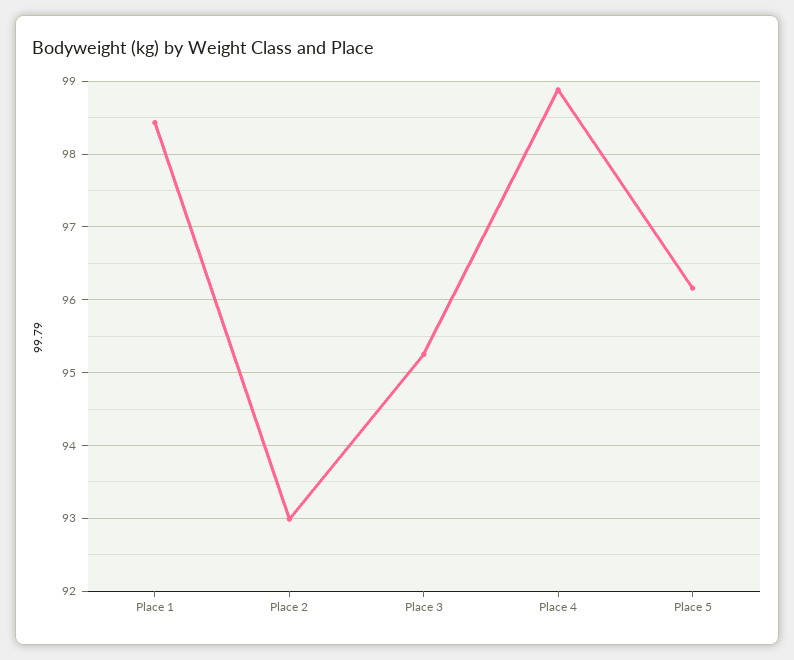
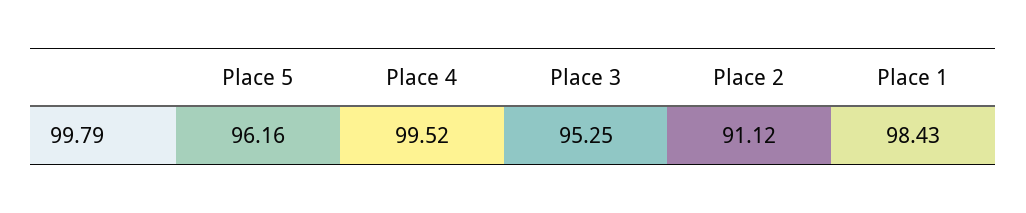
  {
    "Place 1": 98.43,
-   "Place 2": 93,
+   "Place 2": 91.12,
    "Place 3": 95.25,
-   "Place 4": 98.9,
+   "Place 4": 99.52,
    "Place 5": 96.16
  }

